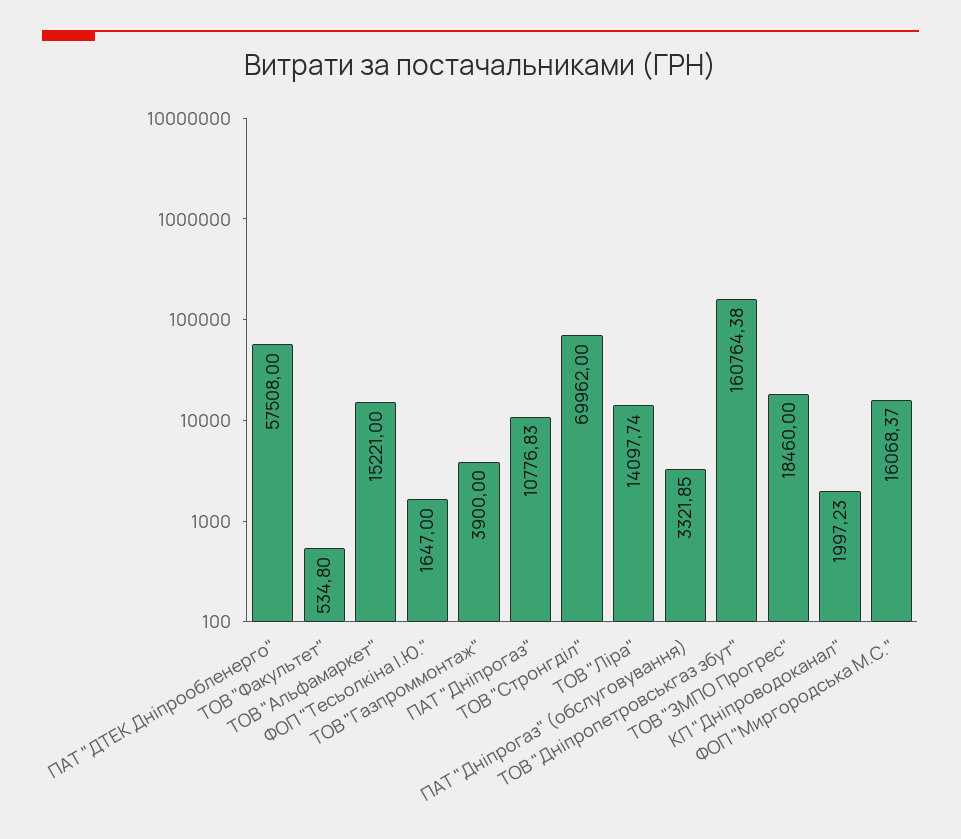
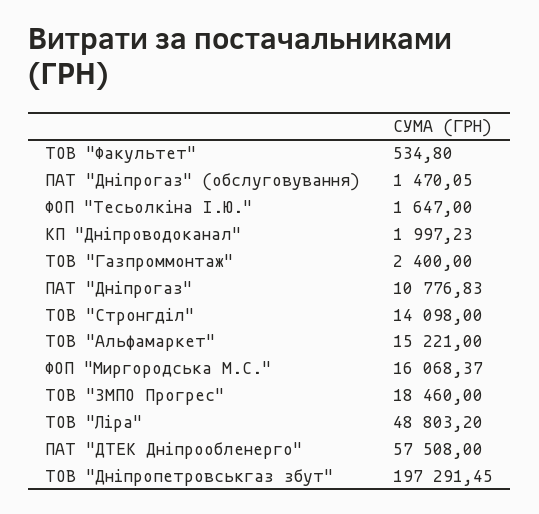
  {
    "ПАТ \"ДТЕК Дніпрообленерго\"": 57508,
    "ТОВ \"Факультет\"": 534.8,
    "ТОВ \"Альфамаркет\"": 15221,
    "ФОП \"Тесьолкіна І.Ю.\"": 1647,
-   "ТОВ \"Газпроммонтаж\"": 3900,
+   "ТОВ \"Газпроммонтаж\"": 2400,
    "ПАТ \"Дніпрогаз\"": 10776.83,
-   "ТОВ \"Стронгділ\"": 69962,
+   "ТОВ \"Стронгділ\"": 14098,
-   "ТОВ \"Ліра\"": 14097.74,
+   "ТОВ \"Ліра\"": 48803.2,
-   "ПАТ \"Дніпрогаз\" (обслуговування)": 3321.85,
+   "ПАТ \"Дніпрогаз\" (обслуговування)": 1470.05,
-   "ТОВ \"Дніпропетровськгаз збут\"": 160764.38,
+   "ТОВ \"Дніпропетровськгаз збут\"": 197291.45,
    "ТОВ \"ЗМПО Прогрес\"": 18460,
    "КП \"Дніпроводоканал\"": 1997.23,
    "ФОП \"Миргородська М.С.\"": 16068.37
  }

